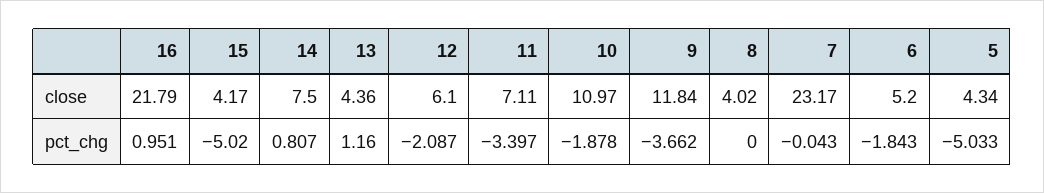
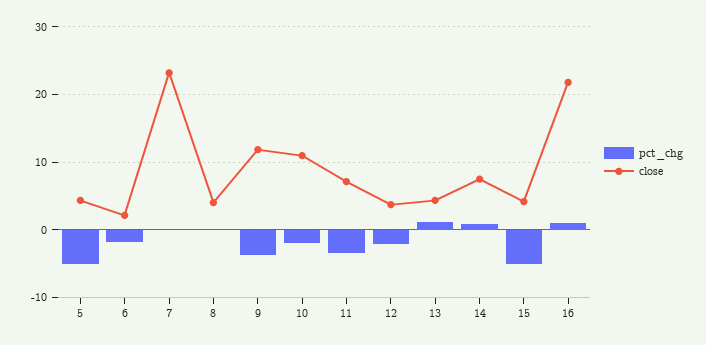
  {
    "close": {
      "16": 21.79,
      "15": 4.17,
      "14": 7.5,
      "13": 4.36,
-     "12": 6.1,
+     "12": 4,
      "11": 7.11,
      "10": 10.97,
      "9": 11.84,
      "8": 4.02,
      "7": 23.17,
-     "6": 5.2,
+     "6": 2,
      "5": 4.34
    },
    "pct_chg": {
      "16": 0.951,
      "15": -5.02,
      "14": 0.807,
      "13": 1.16,
      "12": -2.087,
      "11": -3.397,
      "10": -1.878,
      "9": -3.662,
      "8": 0,
      "7": -0.043,
      "6": -1.843,
      "5": -5.033
    }
  }

